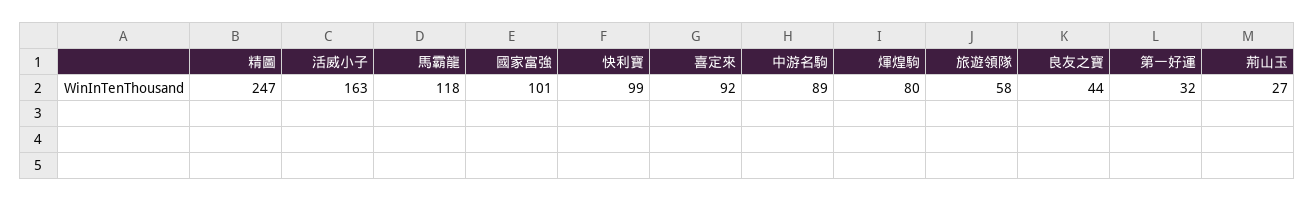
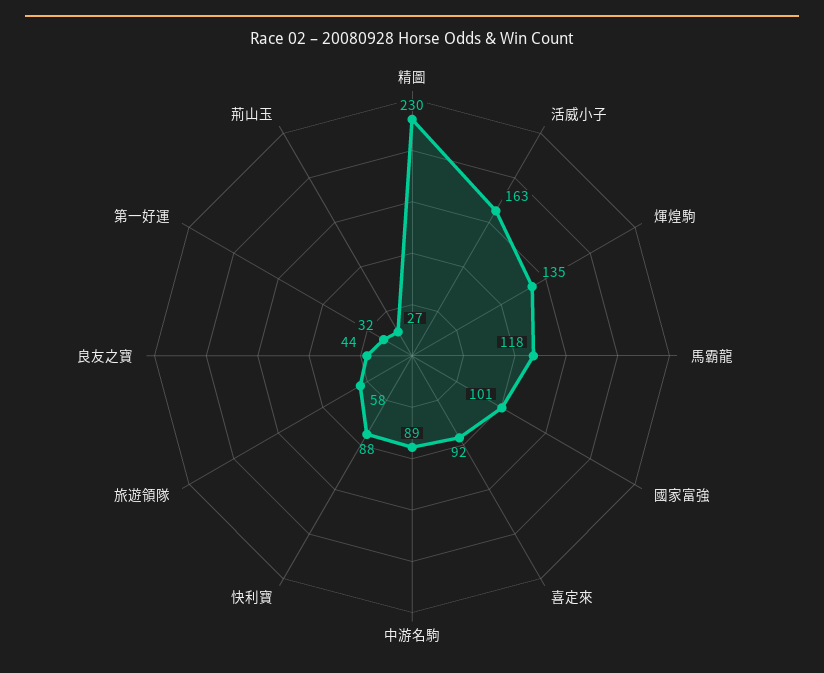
  {
-   "精圖": 247,
+   "精圖": 230,
    "活威小子": 163,
    "馬霸龍": 118,
    "國家富強": 101,
-   "快利寶": 99,
+   "快利寶": 88,
    "喜定來": 92,
    "中游名駒": 89,
-   "煇煌駒": 80,
+   "煇煌駒": 135,
    "旅遊領隊": 58,
    "良友之寶": 44,
    "第一好運": 32,
    "荊山玉": 27
  }

